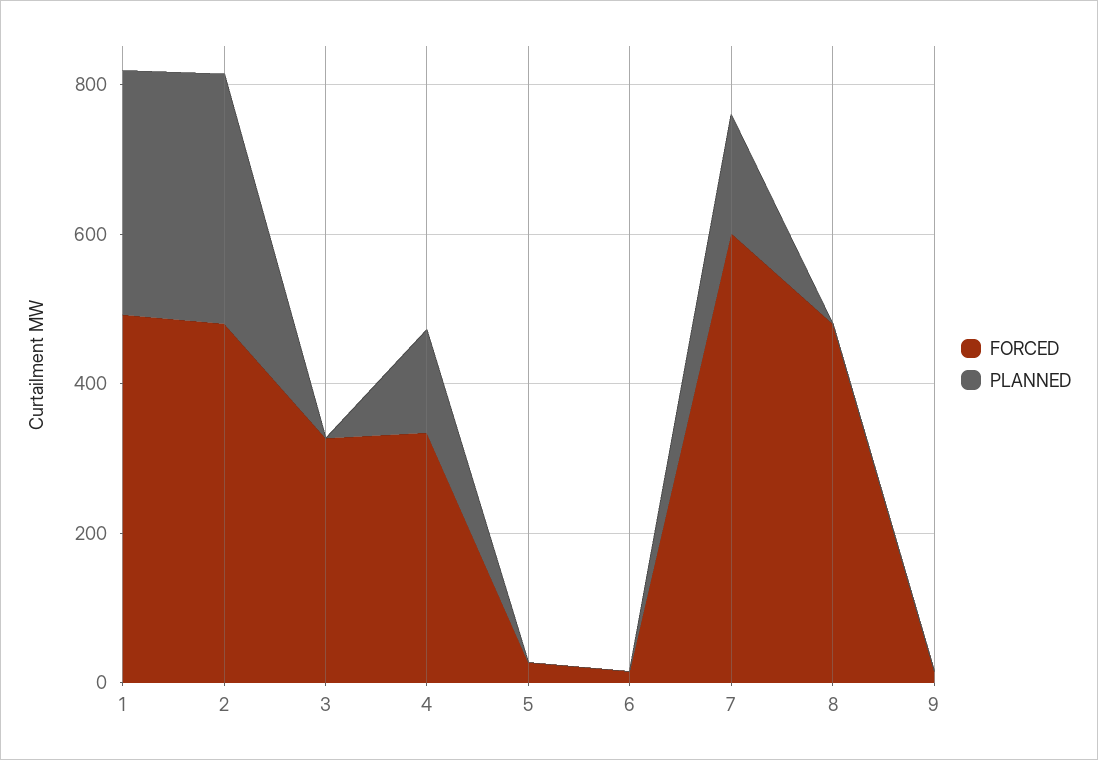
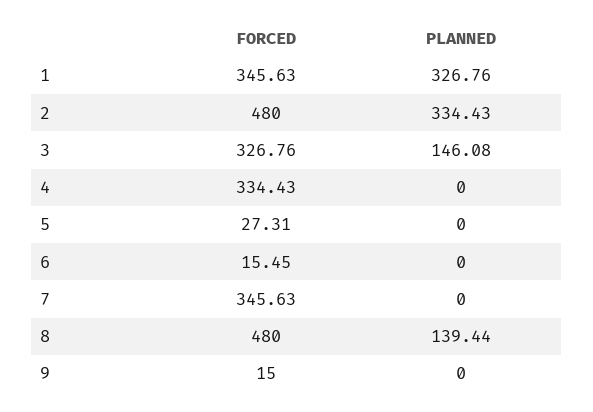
  {
    "FORCED": {
-     "1": 500,
+     "1": 345.63,
      "2": 480,
      "3": 326.76,
      "4": 334.43,
      "5": 27.31,
      "6": 15.45,
-     "7": 600,
+     "7": 345.63,
      "8": 480,
      "9": 15
    },
    "PLANNED": {
      "1": 326.76,
      "2": 334.43,
-     "3": 0,
+     "3": 146.08,
-     "4": 150,
+     "4": 0,
      "5": 0,
      "6": 0,
-     "7": 150,
+     "7": 0,
-     "8": 0,
+     "8": 139.44,
      "9": 0
    }
  }

